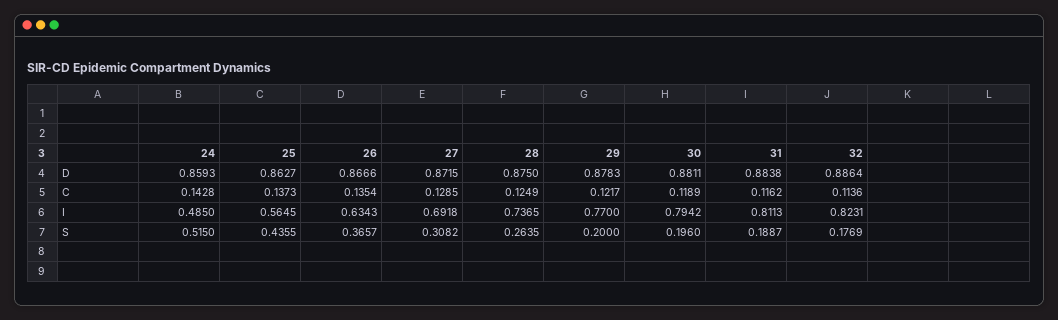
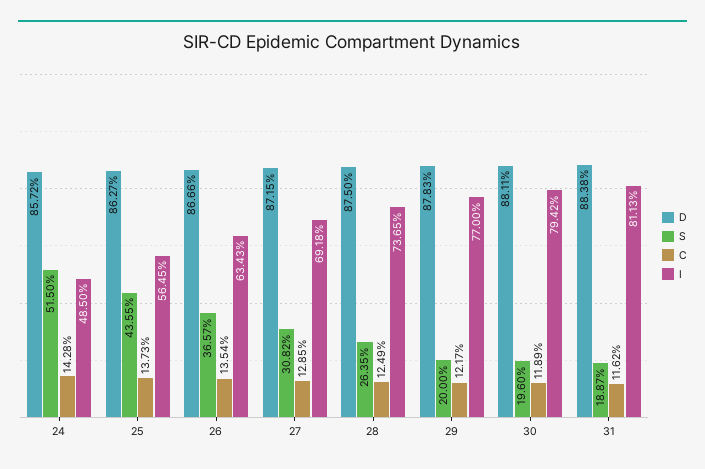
  {
    "D": {
-     "24": 0.8593,
+     "24": 0.8572,
      "25": 0.8627,
      "26": 0.8666,
      "27": 0.8715,
      "28": 0.875,
      "29": 0.8783,
      "30": 0.8811,
-     "31": 0.8838,
+     "31": 0.8838
-     "32": 0.8864
    },
    "C": {
      "24": 0.1428,
      "25": 0.1373,
      "26": 0.1354,
      "27": 0.1285,
      "28": 0.1249,
      "29": 0.1217,
      "30": 0.1189,
-     "31": 0.1162,
+     "31": 0.1162
-     "32": 0.1136
    },
    "I": {
      "24": 0.485,
      "25": 0.5645,
      "26": 0.6343,
      "27": 0.6918,
      "28": 0.7365,
      "29": 0.77,
      "30": 0.7942,
-     "31": 0.8113,
+     "31": 0.8113
-     "32": 0.8231
    },
    "S": {
      "24": 0.515,
      "25": 0.4355,
      "26": 0.3657,
      "27": 0.3082,
      "28": 0.2635,
      "29": 0.2,
      "30": 0.196,
-     "31": 0.1887,
+     "31": 0.1887
-     "32": 0.1769
    }
  }

